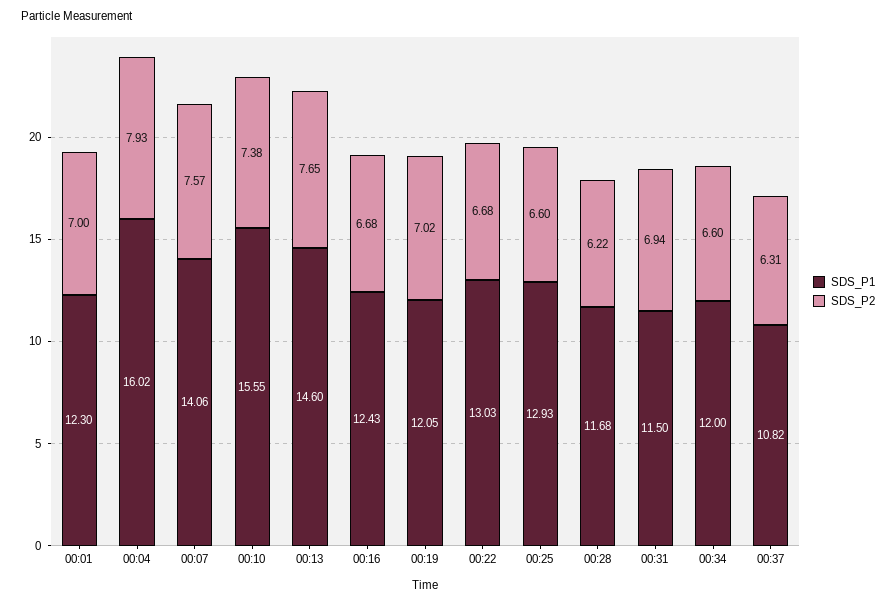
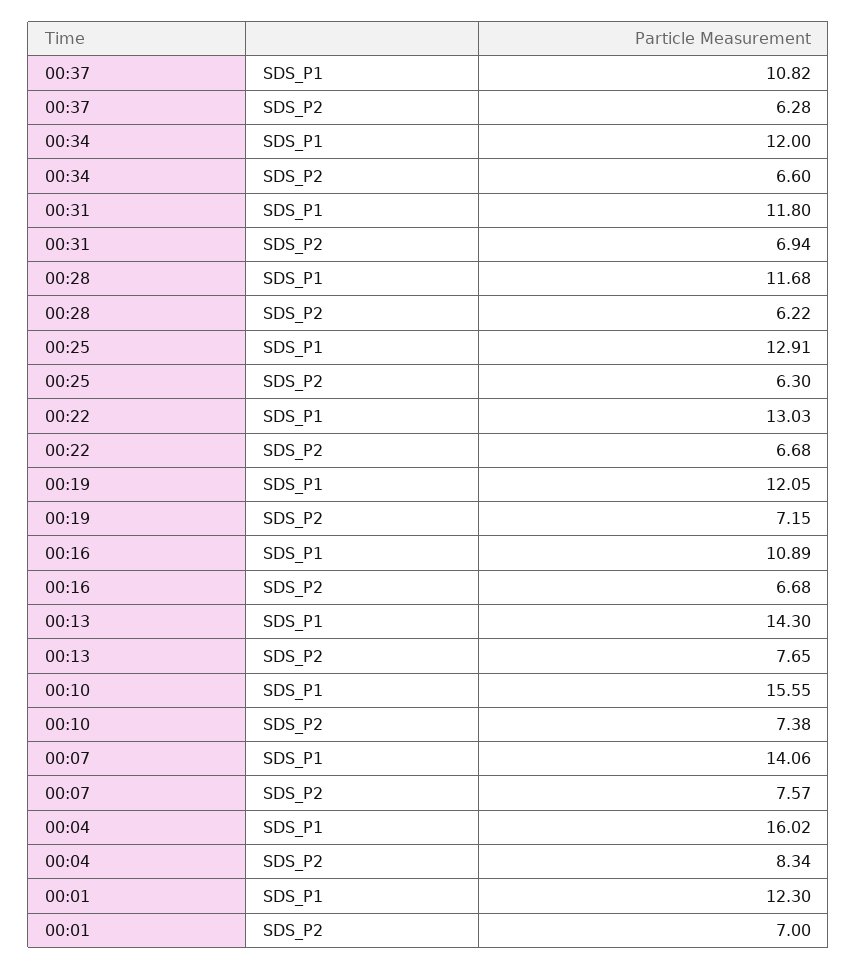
  {
    "SDS_P1": {
      "00:01": 12.3,
      "00:04": 16.02,
      "00:07": 14.06,
      "00:10": 15.55,
-     "00:13": 14.6,
+     "00:13": 14.3,
-     "00:16": 12.43,
+     "00:16": 10.89,
      "00:19": 12.05,
      "00:22": 13.03,
-     "00:25": 12.93,
+     "00:25": 12.91,
      "00:28": 11.68,
-     "00:31": 11.5,
+     "00:31": 11.8,
      "00:34": 12,
      "00:37": 10.82
    },
    "SDS_P2": {
      "00:01": 7,
-     "00:04": 7.93,
+     "00:04": 8.34,
      "00:07": 7.57,
      "00:10": 7.38,
      "00:13": 7.65,
      "00:16": 6.68,
-     "00:19": 7.02,
+     "00:19": 7.15,
      "00:22": 6.68,
-     "00:25": 6.6,
+     "00:25": 6.3,
      "00:28": 6.22,
      "00:31": 6.94,
      "00:34": 6.6,
-     "00:37": 6.31
+     "00:37": 6.28
    }
  }

